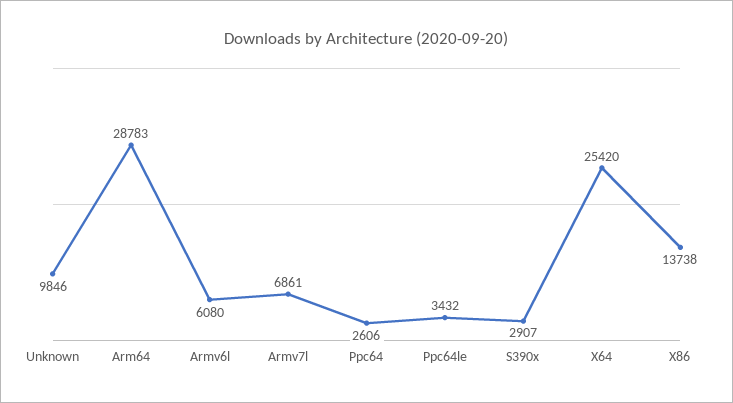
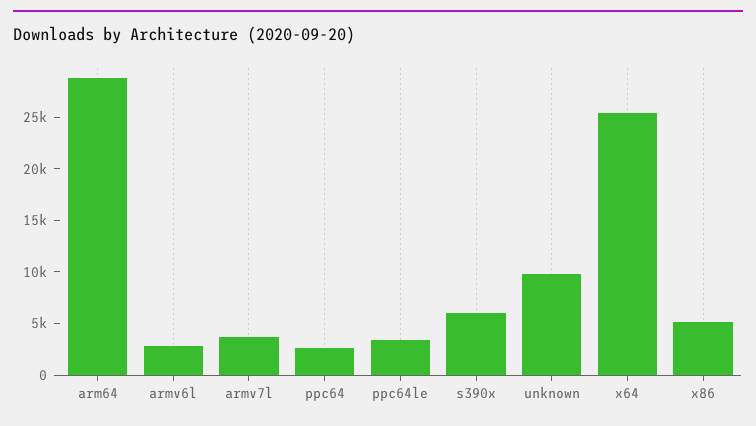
  {
    "Unknown": 9846,
    "Arm64": 28783,
-   "Armv6l": 6080,
+   "Armv6l": 3000,
-   "Armv7l": 6861,
+   "Armv7l": 4000,
    "Ppc64": 2606,
    "Ppc64le": 3432,
-   "S390x": 2907,
+   "S390x": 6000,
    "X64": 25420,
-   "X86": 13738
+   "X86": 5000
  }

